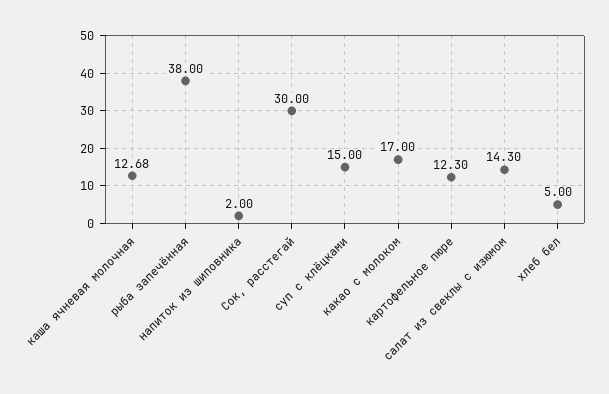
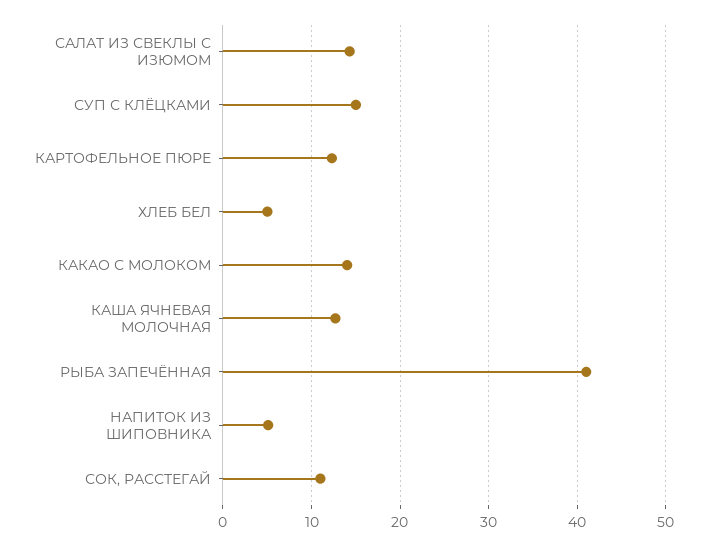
  {
    "каша ячневая молочная": 12.68,
-   "рыба запечённая": 38,
+   "рыба запечённая": 41,
-   "напиток из шиповника": 2,
+   "напиток из шиповника": 5,
-   "Сок, расстегай": 30,
+   "Сок, расстегай": 11,
    "суп с клёцками": 15,
-   "какао с молоком": 17,
+   "какао с молоком": 14,
    "картофельное пюре": 12.3,
    "салат из свеклы с изюмом": 14.3,
    "хлеб бел": 5
  }

